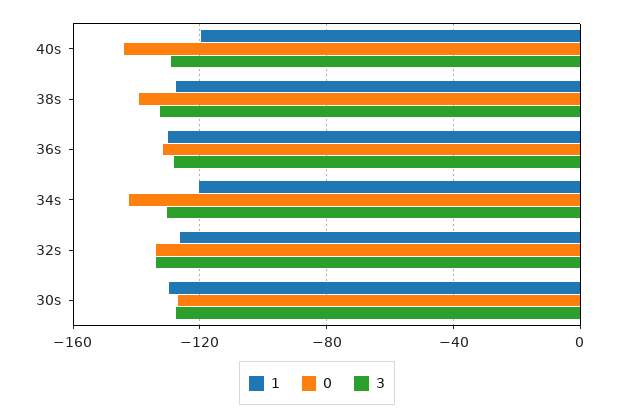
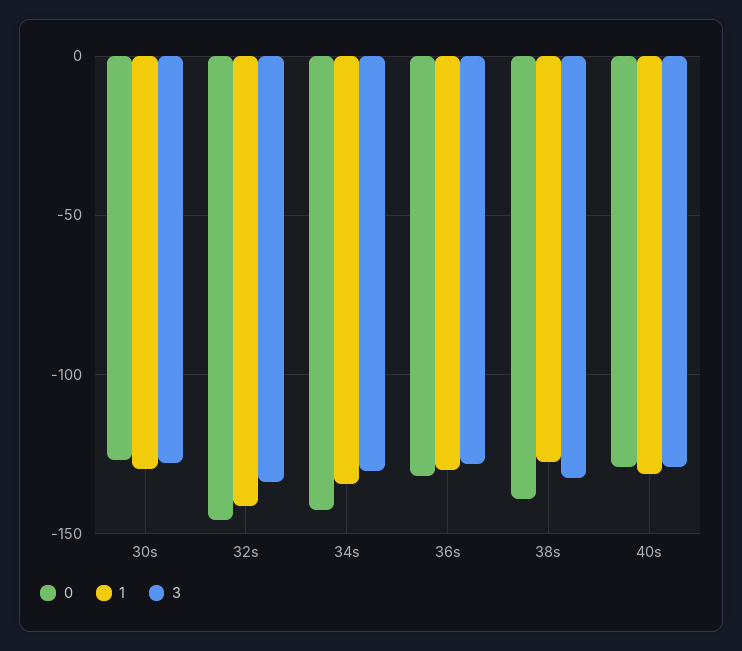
  {
    "1": {
-     "40s": -120,
+     "40s": -130,
      "38s": -130,
      "36s": -130,
-     "34s": -120,
+     "34s": -135,
-     "32s": -125,
+     "32s": -140,
      "30s": -130
    },
    "0": {
-     "40s": -145,
+     "40s": -130,
      "38s": -140,
      "36s": -130,
      "34s": -145,
-     "32s": -135,
+     "32s": -145,
      "30s": -125
    },
    "3": {
      "40s": -130,
      "38s": -135,
      "36s": -130,
      "34s": -130,
      "32s": -135,
      "30s": -130
    }
  }

